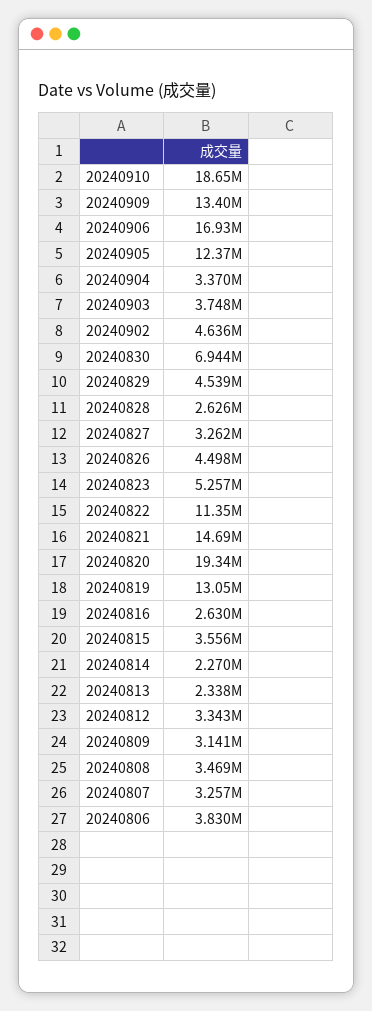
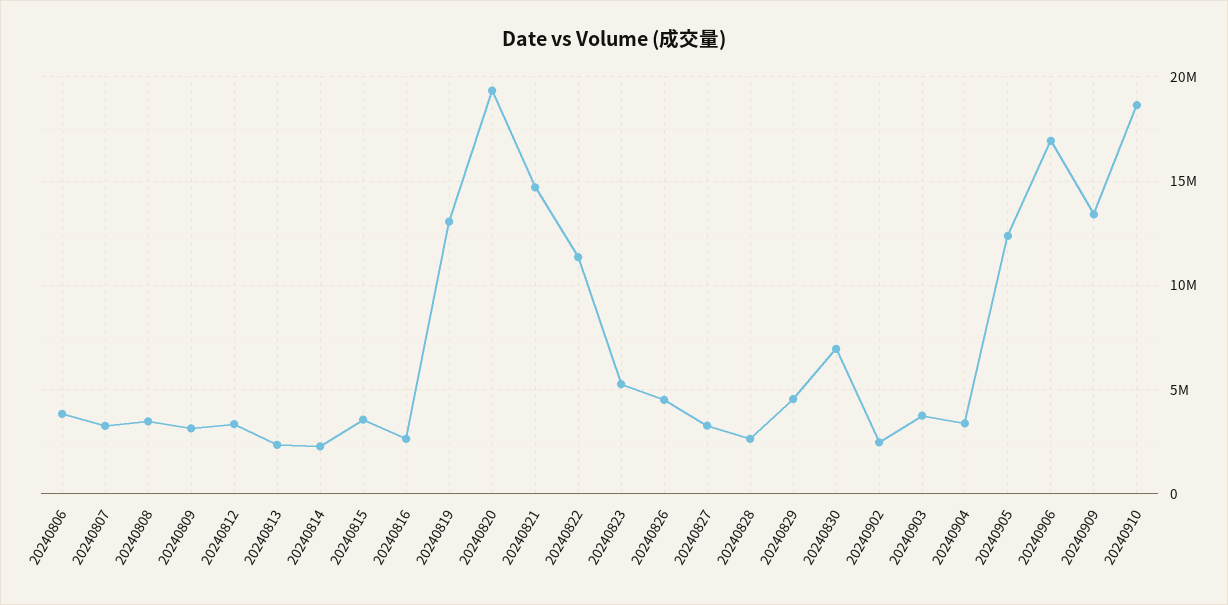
  {
    "20240910": 18650000,
    "20240909": 13400000,
    "20240906": 16930000,
    "20240905": 12370000,
    "20240904": 3370000,
    "20240903": 3748000,
-   "20240902": 4636000,
+   "20240902": 2500000,
    "20240830": 6944000,
    "20240829": 4539000,
    "20240828": 2626000,
    "20240827": 3262000,
    "20240826": 4498000,
    "20240823": 5257000,
    "20240822": 11350000,
    "20240821": 14690000,
    "20240820": 19340000,
    "20240819": 13050000,
    "20240816": 2630000,
    "20240815": 3556000,
    "20240814": 2270000,
    "20240813": 2338000,
    "20240812": 3343000,
    "20240809": 3141000,
    "20240808": 3469000,
    "20240807": 3257000,
    "20240806": 3830000
  }

